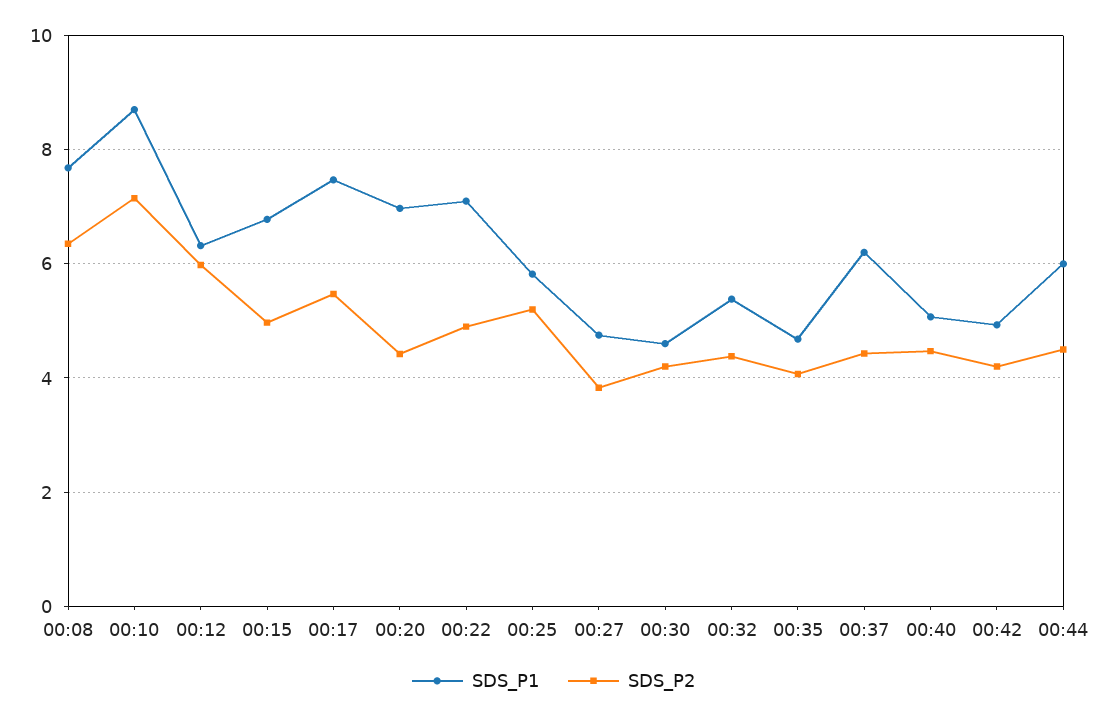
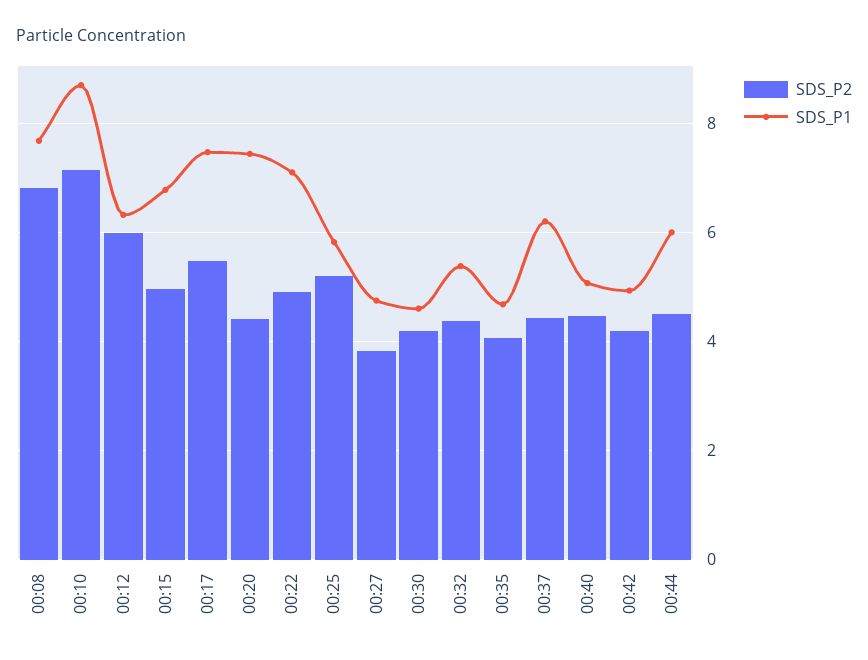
  {
    "SDS_P1": {
      "00:08": 7.6,
      "00:10": 8.8,
      "00:12": 6.4,
      "00:15": 6.8,
      "00:17": 7.4,
-     "00:20": 7,
+     "00:20": 7.4,
      "00:22": 7.2,
      "00:25": 5.8,
      "00:27": 4.8,
      "00:30": 4.6,
      "00:32": 5.4,
      "00:35": 4.6,
      "00:37": 6.2,
      "00:40": 5,
      "00:42": 5,
      "00:44": 6
    },
    "SDS_P2": {
-     "00:08": 6.4,
+     "00:08": 6.8,
      "00:10": 7.2,
      "00:12": 6,
      "00:15": 5,
      "00:17": 5.4,
      "00:20": 4.4,
      "00:22": 5,
      "00:25": 5.2,
      "00:27": 3.8,
      "00:30": 4.2,
      "00:32": 4.4,
      "00:35": 4,
      "00:37": 4.4,
      "00:40": 4.4,
      "00:42": 4.2,
      "00:44": 4.6
    }
  }

